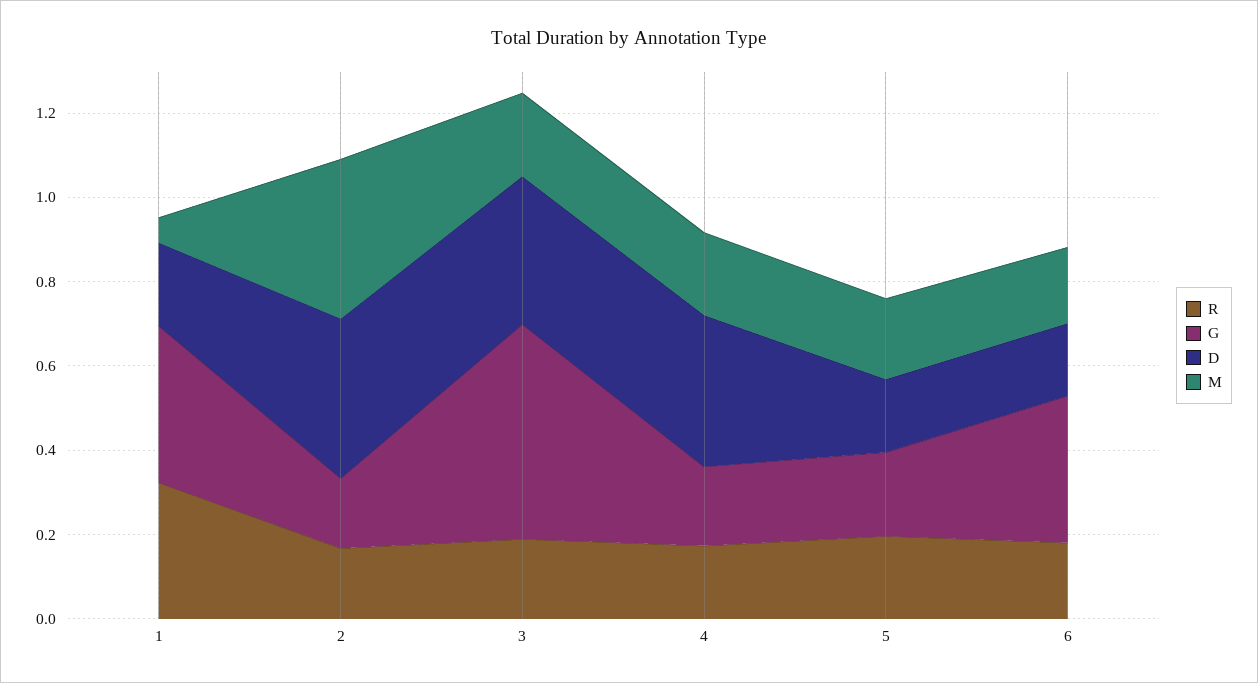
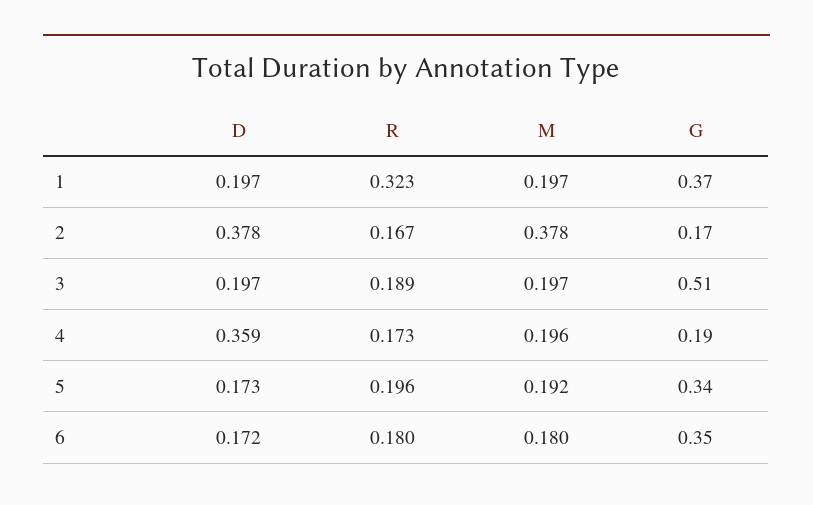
  {
    "R": {
      "1": 0.323,
      "2": 0.167,
      "3": 0.189,
      "4": 0.173,
      "5": 0.196,
      "6": 0.18
    },
    "G": {
      "1": 0.37,
      "2": 0.17,
      "3": 0.51,
      "4": 0.19,
-     "5": 0.2,
+     "5": 0.34,
      "6": 0.35
    },
    "D": {
      "1": 0.197,
      "2": 0.378,
-     "3": 0.35,
+     "3": 0.197,
      "4": 0.359,
      "5": 0.173,
      "6": 0.172
    },
    "M": {
-     "1": 0.05,
+     "1": 0.197,
      "2": 0.378,
      "3": 0.197,
      "4": 0.196,
      "5": 0.192,
      "6": 0.18
    }
  }

